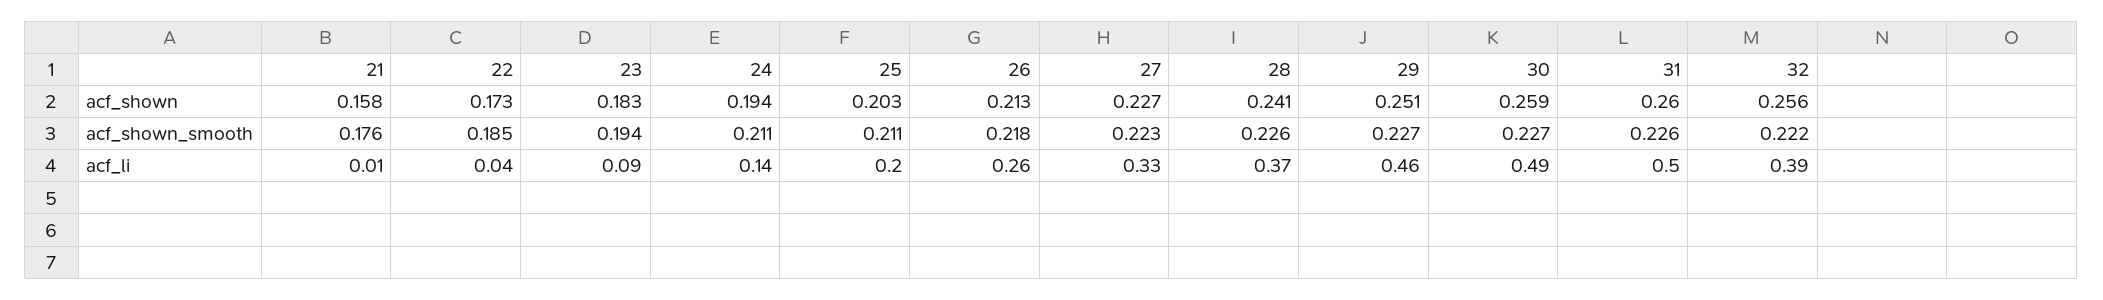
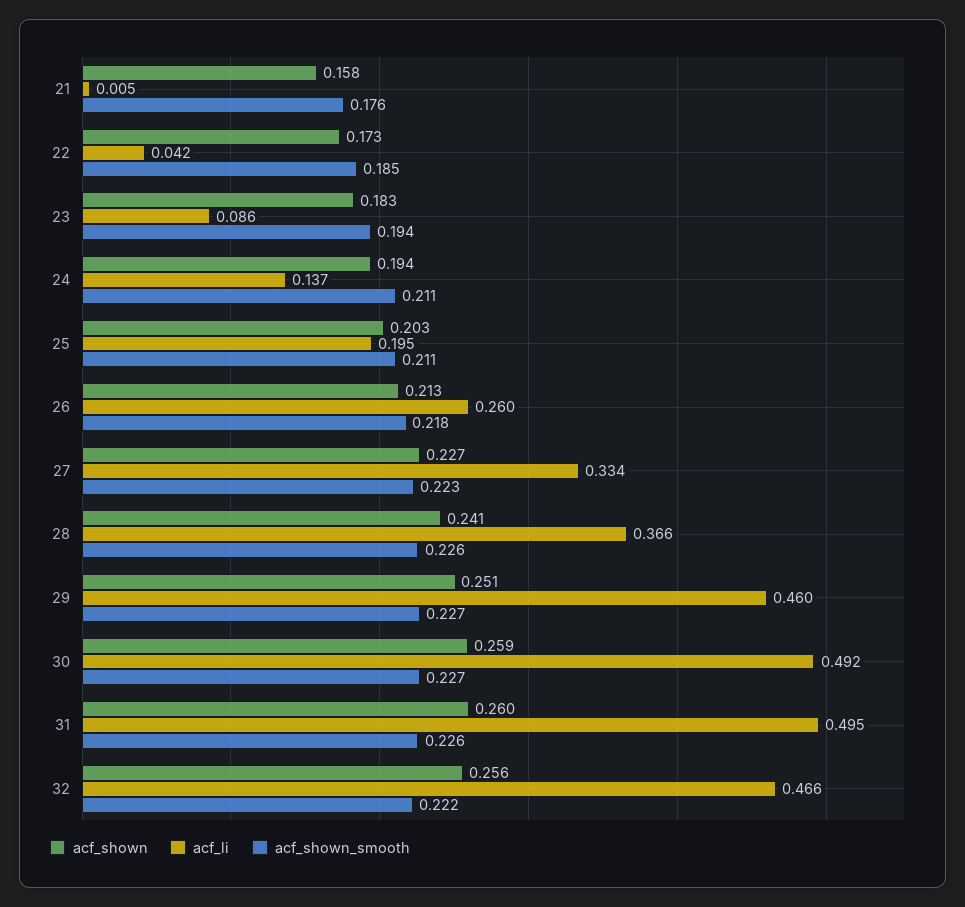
  {
    "acf_shown": {
      "21": 0.158,
      "22": 0.173,
      "23": 0.183,
      "24": 0.194,
      "25": 0.203,
      "26": 0.213,
      "27": 0.227,
      "28": 0.241,
      "29": 0.251,
      "30": 0.259,
      "31": 0.26,
      "32": 0.256
    },
    "acf_shown_smooth": {
      "21": 0.176,
      "22": 0.185,
      "23": 0.194,
      "24": 0.211,
      "25": 0.211,
      "26": 0.218,
      "27": 0.223,
      "28": 0.226,
      "29": 0.227,
      "30": 0.227,
      "31": 0.226,
      "32": 0.222
    },
    "acf_li": {
      "21": 0.005,
      "22": 0.042,
      "23": 0.086,
      "24": 0.137,
      "25": 0.195,
      "26": 0.26,
      "27": 0.334,
      "28": 0.366,
      "29": 0.46,
      "30": 0.492,
      "31": 0.495,
-     "32": 0.39
+     "32": 0.466
    }
  }

